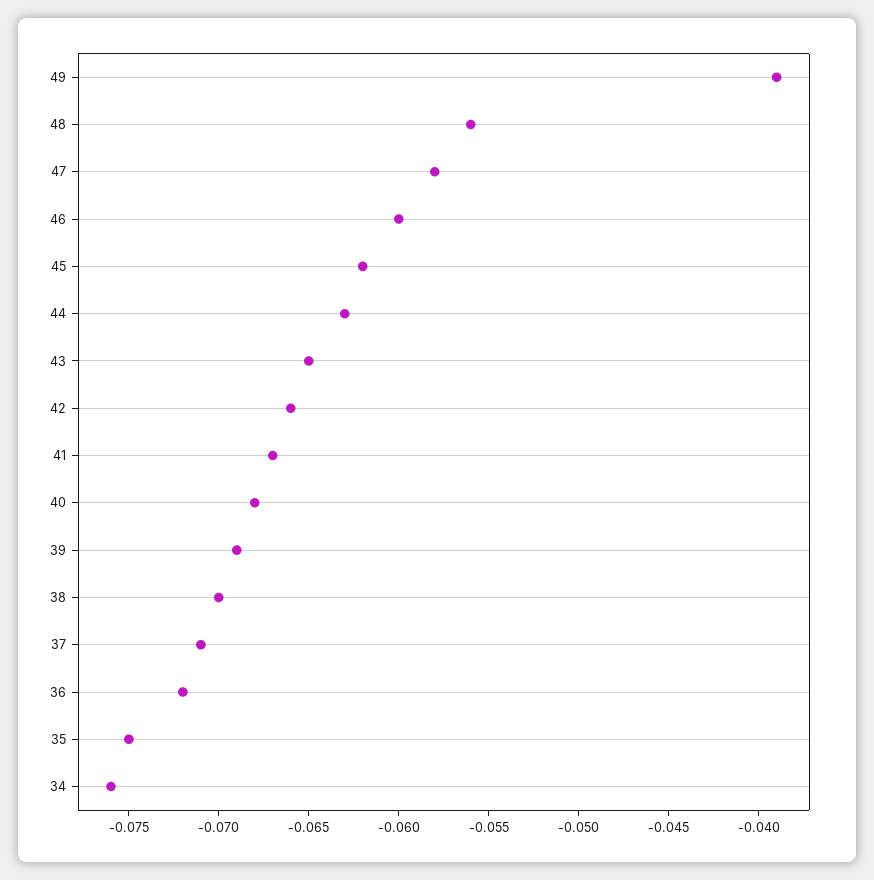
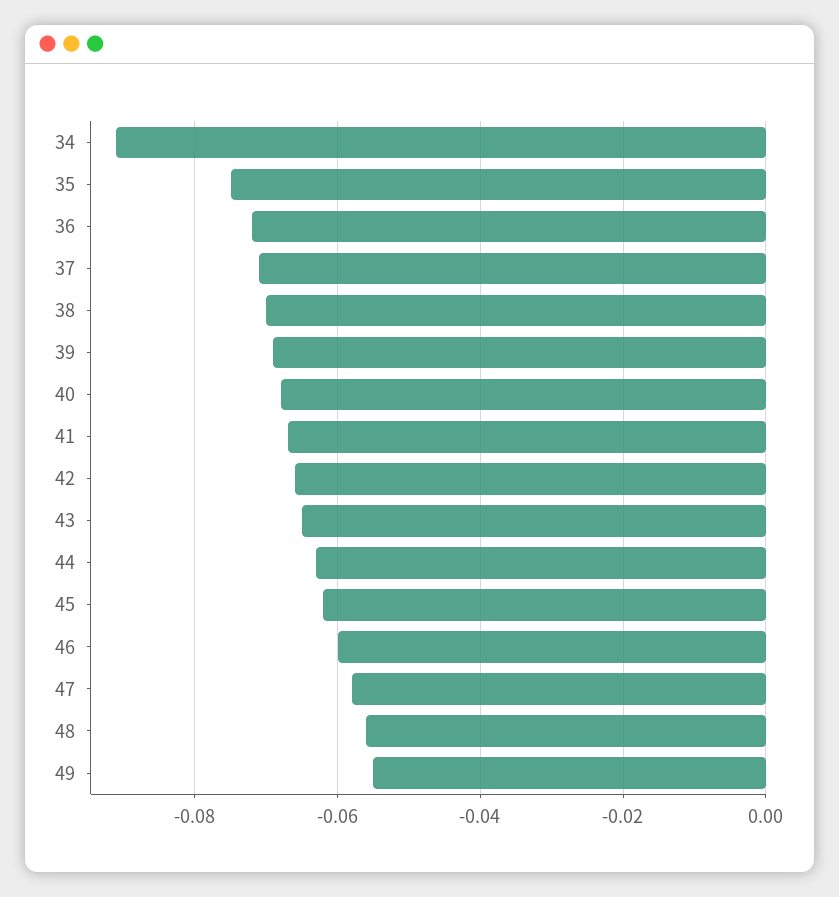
  {
-   "49": -0.039,
+   "49": -0.055,
    "48": -0.056,
    "47": -0.058,
    "46": -0.06,
    "45": -0.062,
    "44": -0.063,
    "43": -0.065,
    "42": -0.066,
    "41": -0.067,
    "40": -0.068,
    "39": -0.069,
    "38": -0.07,
    "37": -0.071,
    "36": -0.072,
    "35": -0.075,
-   "34": -0.076
+   "34": -0.09
  }

